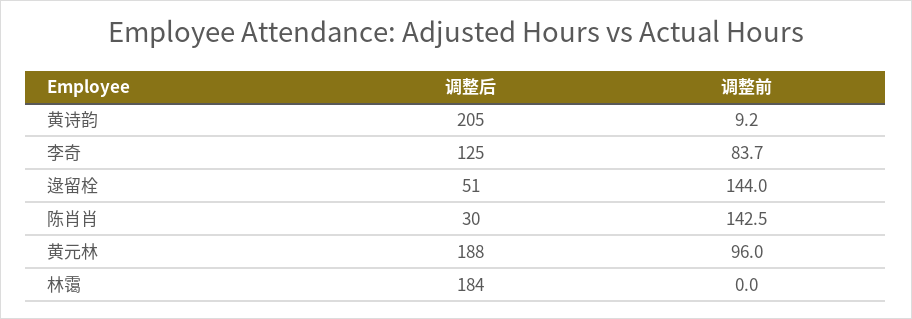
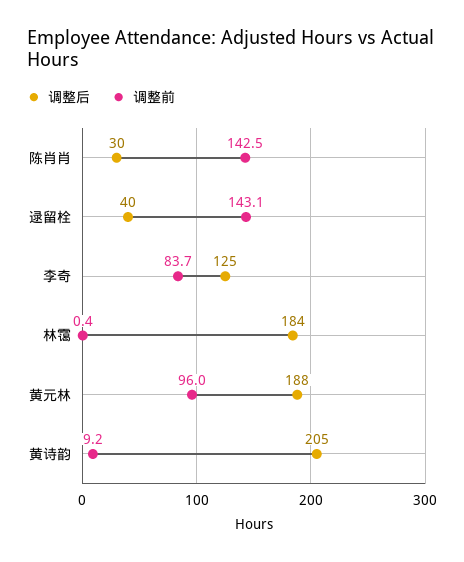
  {
    "调整后": {
      "黄诗韵": 205,
      "李奇": 125,
-     "逯留栓": 51,
+     "逯留栓": 40,
      "陈肖肖": 30,
      "黄元林": 188,
      "林霭": 184
    },
    "调整前": {
      "黄诗韵": 9.2,
      "李奇": 83.7,
-     "逯留栓": 144,
+     "逯留栓": 143.1,
      "陈肖肖": 142.5,
      "黄元林": 96,
-     "林霭": 0
+     "林霭": 0.4
    }
  }

